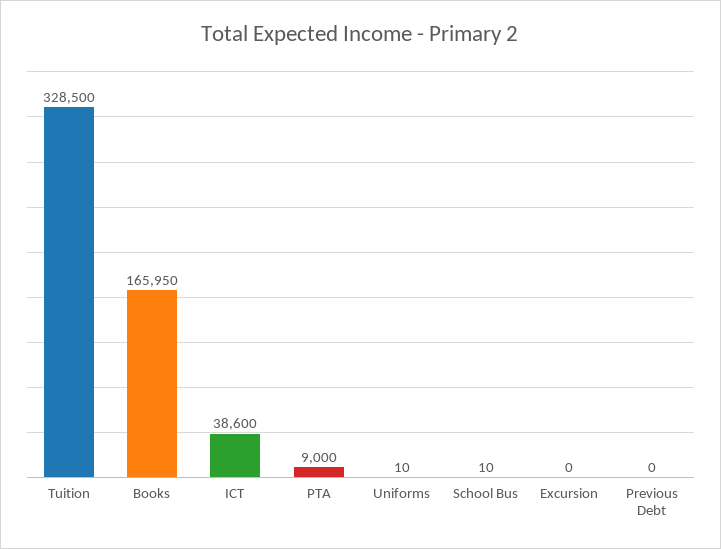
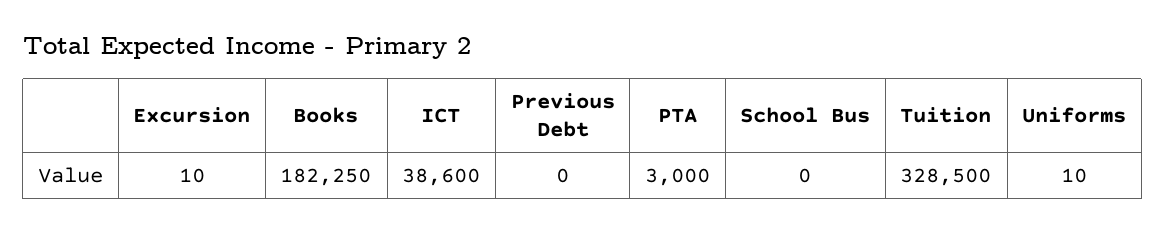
  {
    "Tuition": 328500,
-   "Books": 165950,
+   "Books": 182250,
    "ICT": 38600,
-   "PTA": 9000,
+   "PTA": 3000,
    "Uniforms": 10,
-   "School Bus": 10,
+   "School Bus": 0,
-   "Excursion": 0,
+   "Excursion": 10,
    "Previous Debt": 0
  }

